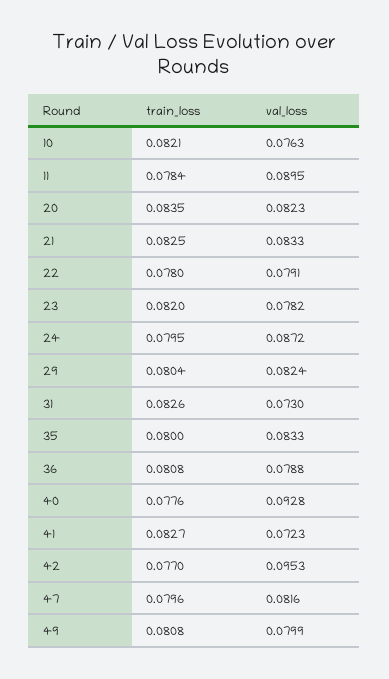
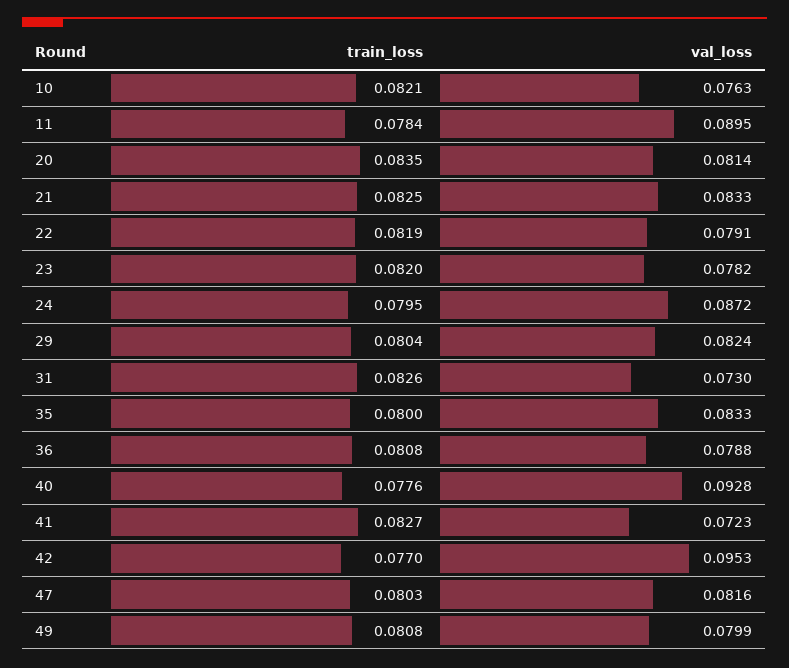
  {
    "train_loss": {
      "10": 0.0821,
      "11": 0.0784,
      "20": 0.0835,
      "21": 0.0825,
-     "22": 0.078,
+     "22": 0.0819,
      "23": 0.082,
      "24": 0.0795,
      "29": 0.0804,
      "31": 0.0826,
      "35": 0.08,
      "36": 0.0808,
      "40": 0.0776,
      "41": 0.0827,
      "42": 0.077,
-     "47": 0.0796,
+     "47": 0.0803,
      "49": 0.0808
    },
    "val_loss": {
      "10": 0.0763,
      "11": 0.0895,
-     "20": 0.0823,
+     "20": 0.0814,
      "21": 0.0833,
      "22": 0.0791,
      "23": 0.0782,
      "24": 0.0872,
      "29": 0.0824,
      "31": 0.073,
      "35": 0.0833,
      "36": 0.0788,
      "40": 0.0928,
      "41": 0.0723,
      "42": 0.0953,
      "47": 0.0816,
      "49": 0.0799
    }
  }

